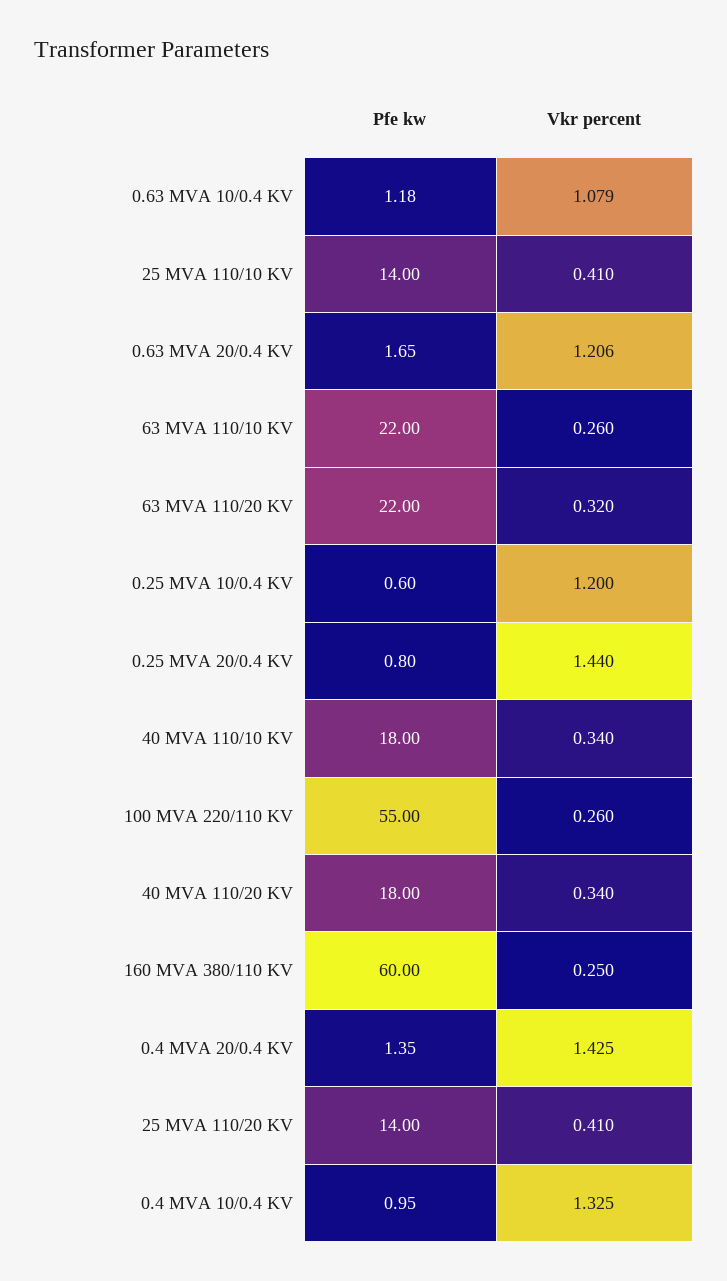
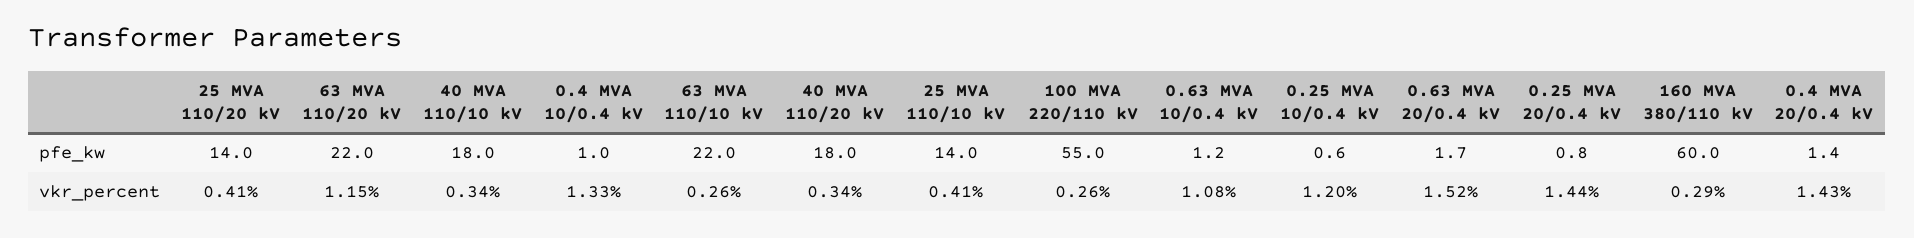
  {
    "Pfe kw": {
      "0.63 MVA 10/0.4 KV": 1.18,
      "25 MVA 110/10 KV": 14,
      "0.63 MVA 20/0.4 KV": 1.65,
      "63 MVA 110/10 KV": 22,
      "63 MVA 110/20 KV": 22,
      "0.25 MVA 10/0.4 KV": 0.6,
      "0.25 MVA 20/0.4 KV": 0.8,
      "40 MVA 110/10 KV": 18,
      "100 MVA 220/110 KV": 55,
      "40 MVA 110/20 KV": 18,
      "160 MVA 380/110 KV": 60,
      "0.4 MVA 20/0.4 KV": 1.35,
      "25 MVA 110/20 KV": 14,
      "0.4 MVA 10/0.4 KV": 0.95
    },
    "Vkr percent": {
      "0.63 MVA 10/0.4 KV": 1.079,
      "25 MVA 110/10 KV": 0.41,
-     "0.63 MVA 20/0.4 KV": 1.206,
+     "0.63 MVA 20/0.4 KV": 1.52,
      "63 MVA 110/10 KV": 0.26,
-     "63 MVA 110/20 KV": 0.32,
+     "63 MVA 110/20 KV": 1.15,
      "0.25 MVA 10/0.4 KV": 1.2,
      "0.25 MVA 20/0.4 KV": 1.44,
      "40 MVA 110/10 KV": 0.34,
      "100 MVA 220/110 KV": 0.26,
      "40 MVA 110/20 KV": 0.34,
-     "160 MVA 380/110 KV": 0.25,
+     "160 MVA 380/110 KV": 0.29,
      "0.4 MVA 20/0.4 KV": 1.425,
      "25 MVA 110/20 KV": 0.41,
      "0.4 MVA 10/0.4 KV": 1.325
    }
  }

